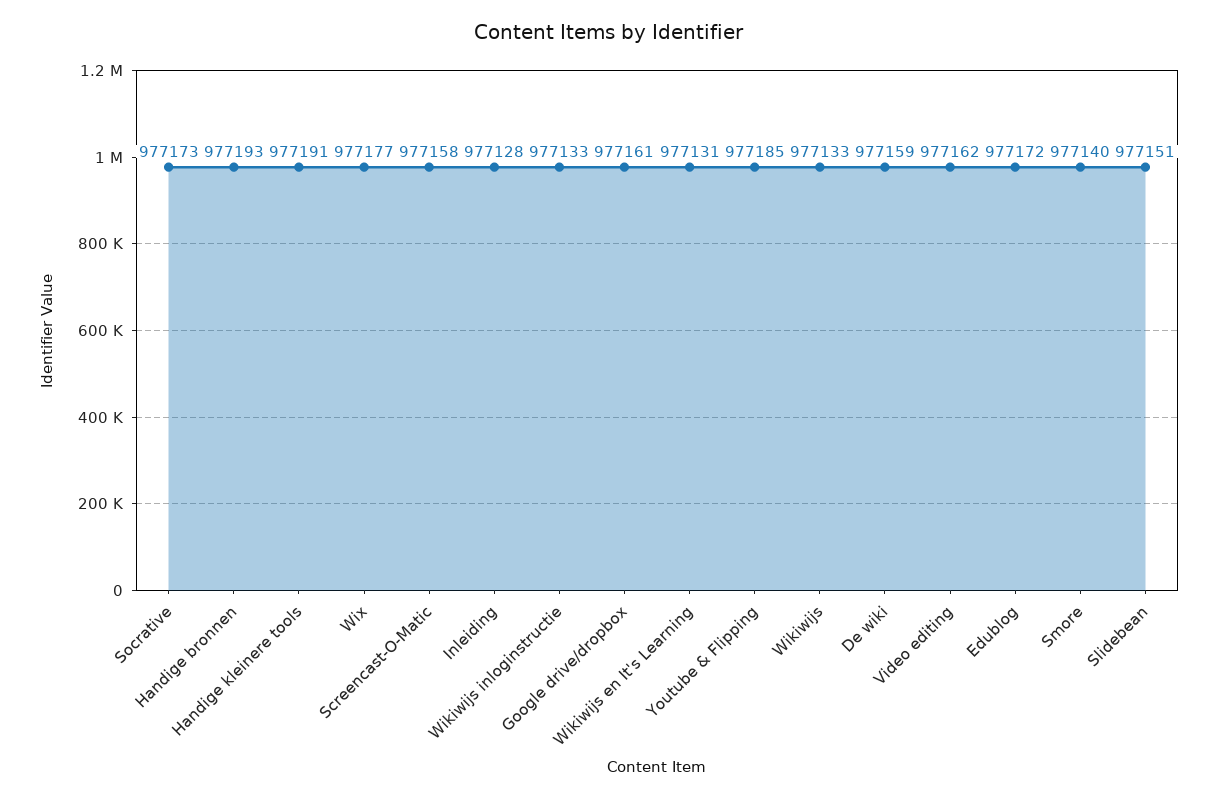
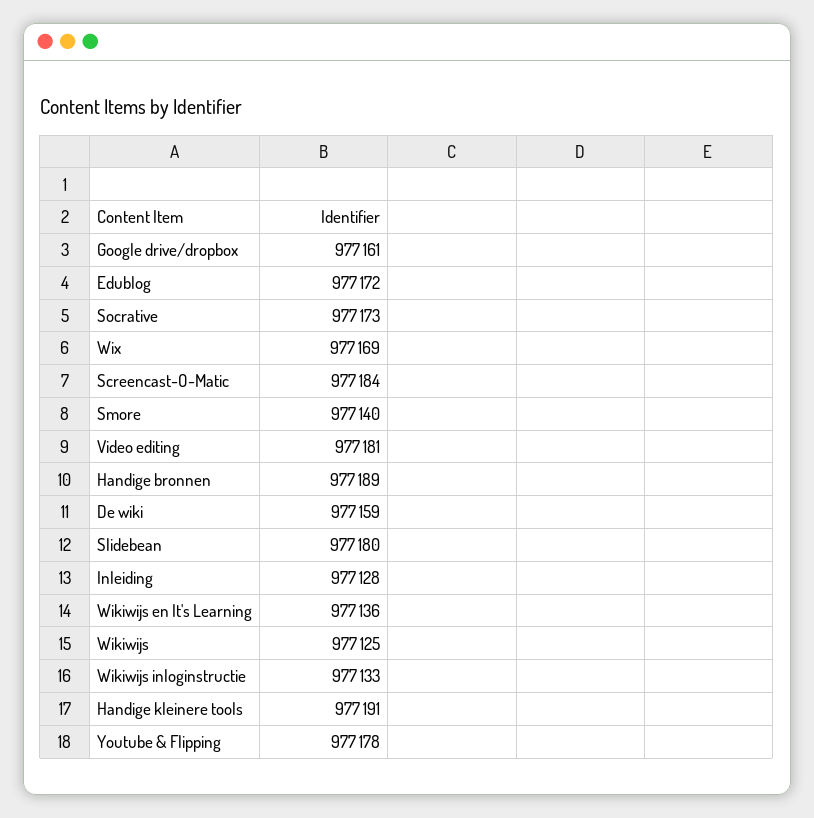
  {
    "Socrative": 977173,
-   "Handige bronnen": 977193,
+   "Handige bronnen": 977189,
    "Handige kleinere tools": 977191,
-   "Wix": 977177,
+   "Wix": 977169,
-   "Screencast-O-Matic": 977158,
+   "Screencast-O-Matic": 977184,
    "Inleiding": 977128,
    "Wikiwijs inloginstructie": 977133,
    "Google drive/dropbox": 977161,
-   "Wikiwijs en It's Learning": 977131,
+   "Wikiwijs en It's Learning": 977136,
-   "Youtube & Flipping": 977185,
+   "Youtube & Flipping": 977178,
-   "Wikiwijs": 977133,
+   "Wikiwijs": 977125,
    "De wiki": 977159,
-   "Video editing": 977162,
+   "Video editing": 977181,
    "Edublog": 977172,
    "Smore": 977140,
-   "Slidebean": 977151
+   "Slidebean": 977180
  }

